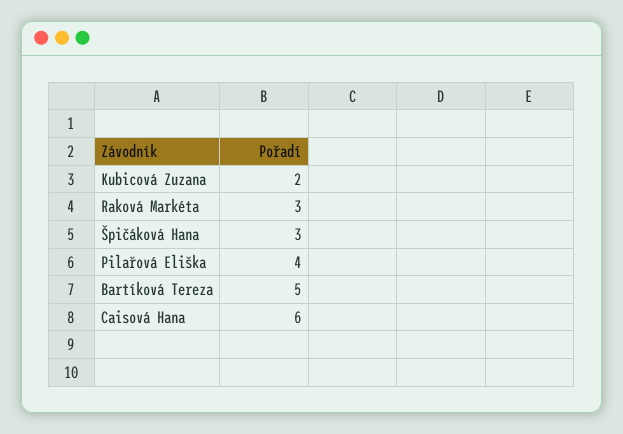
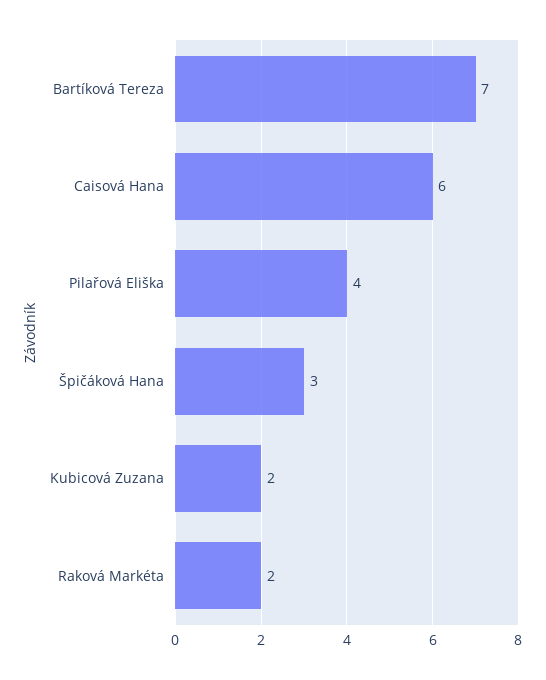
  {
    "Kubicová Zuzana": 2,
-   "Raková Markéta": 3,
+   "Raková Markéta": 2,
    "Špičáková Hana": 3,
    "Pilařová Eliška": 4,
-   "Bartíková Tereza": 5,
+   "Bartíková Tereza": 7,
    "Caisová Hana": 6
  }

